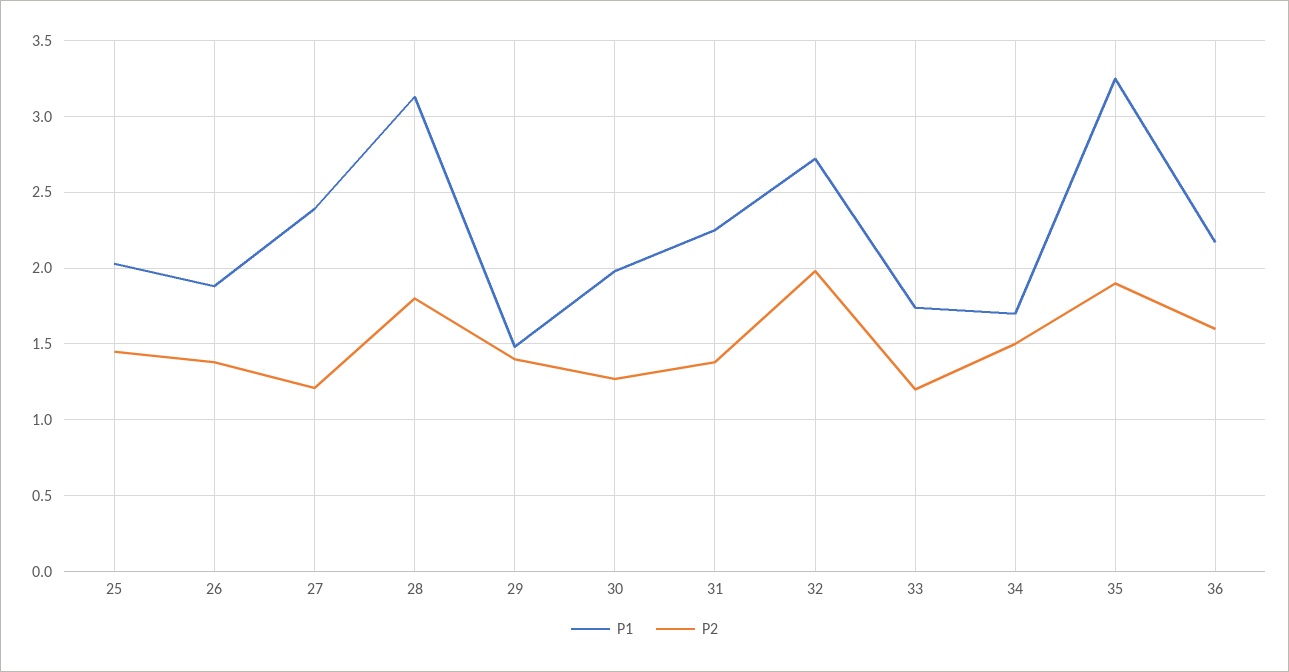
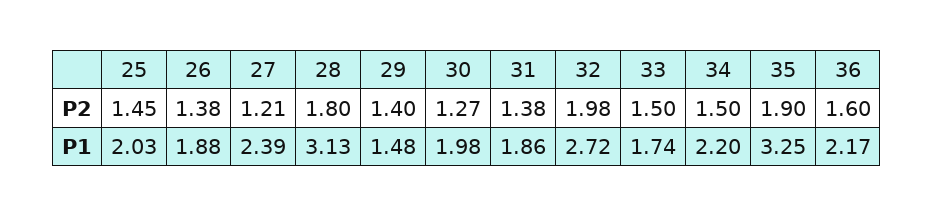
  {
    "P1": {
      "25": 2.03,
      "26": 1.88,
      "27": 2.39,
      "28": 3.13,
      "29": 1.48,
      "30": 1.98,
-     "31": 2.25,
+     "31": 1.86,
      "32": 2.72,
      "33": 1.74,
-     "34": 1.7,
+     "34": 2.2,
      "35": 3.25,
      "36": 2.17
    },
    "P2": {
      "25": 1.45,
      "26": 1.38,
      "27": 1.21,
      "28": 1.8,
      "29": 1.4,
      "30": 1.27,
      "31": 1.38,
      "32": 1.98,
-     "33": 1.2,
+     "33": 1.5,
      "34": 1.5,
      "35": 1.9,
      "36": 1.6
    }
  }

